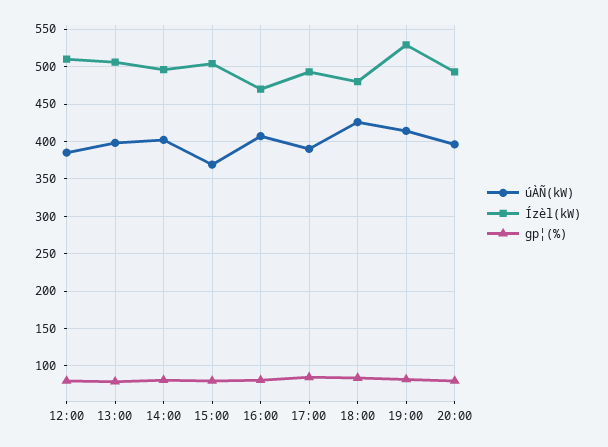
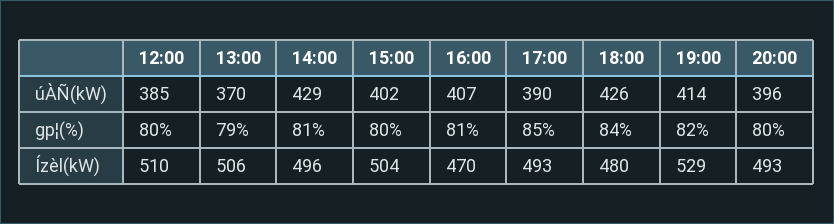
  {
    "úÀÑ(kW)": {
      "12:00": 385,
-     "13:00": 400,
+     "13:00": 370,
-     "14:00": 400,
+     "14:00": 429,
-     "15:00": 370,
+     "15:00": 402,
      "16:00": 407,
      "17:00": 390,
      "18:00": 426,
      "19:00": 414,
      "20:00": 396
    },
    "Ízèl(kW)": {
      "12:00": 510,
      "13:00": 506,
      "14:00": 496,
      "15:00": 504,
      "16:00": 470,
      "17:00": 493,
      "18:00": 480,
      "19:00": 529,
      "20:00": 493
    },
    "gp¦(%)": {
      "12:00": 80,
      "13:00": 79,
      "14:00": 81,
      "15:00": 80,
      "16:00": 81,
      "17:00": 85,
      "18:00": 84,
      "19:00": 82,
      "20:00": 80
    }
  }

